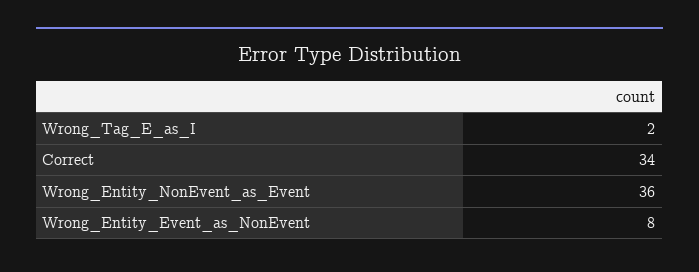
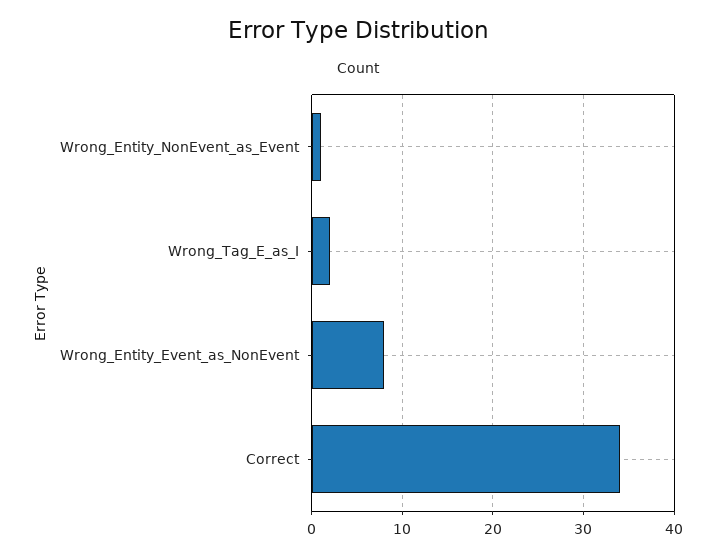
  {
    "Wrong_Tag_E_as_I": 2,
    "Correct": 34,
-   "Wrong_Entity_NonEvent_as_Event": 36,
+   "Wrong_Entity_NonEvent_as_Event": 1,
    "Wrong_Entity_Event_as_NonEvent": 8
  }

